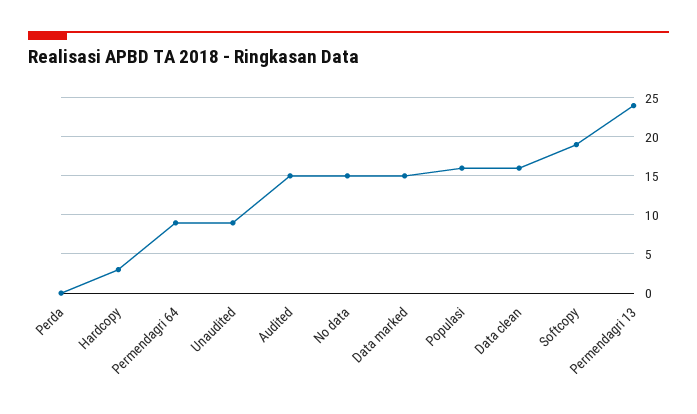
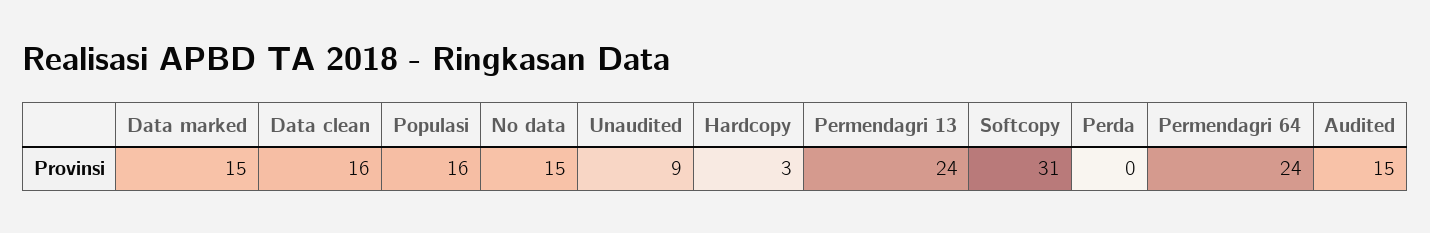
  {
    "Perda": 0,
    "Hardcopy": 3,
-   "Permendagri 64": 9,
+   "Permendagri 64": 24,
    "Unaudited": 9,
    "Audited": 15,
    "No data": 15,
    "Data marked": 15,
    "Populasi": 16,
    "Data clean": 16,
-   "Softcopy": 19,
+   "Softcopy": 31,
    "Permendagri 13": 24
  }

